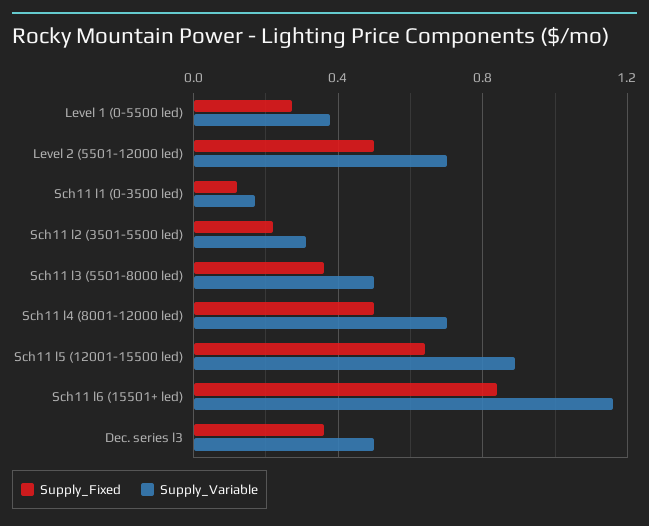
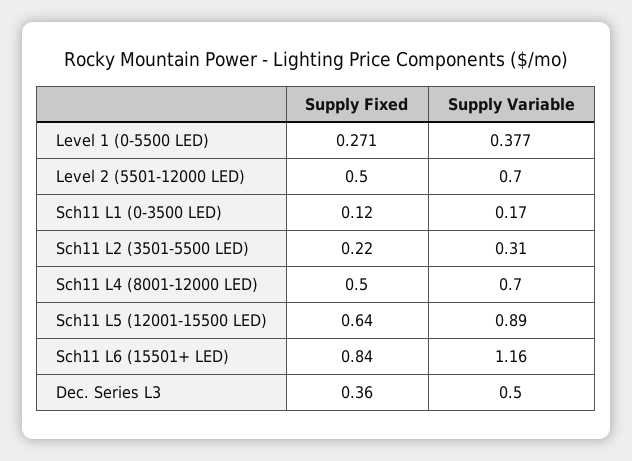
  {
    "Supply_Fixed": {
      "Level 1 (0-5500 led)": 0.271,
      "Level 2 (5501-12000 led)": 0.5,
      "Sch11 l1 (0-3500 led)": 0.12,
      "Sch11 l2 (3501-5500 led)": 0.22,
-     "Sch11 l3 (5501-8000 led)": 0.35,
      "Sch11 l4 (8001-12000 led)": 0.5,
      "Sch11 l5 (12001-15500 led)": 0.64,
      "Sch11 l6 (15501+ led)": 0.84,
      "Dec. series l3": 0.36
    },
    "Supply_Variable": {
      "Level 1 (0-5500 led)": 0.377,
      "Level 2 (5501-12000 led)": 0.7,
      "Sch11 l1 (0-3500 led)": 0.17,
      "Sch11 l2 (3501-5500 led)": 0.31,
-     "Sch11 l3 (5501-8000 led)": 0.5,
      "Sch11 l4 (8001-12000 led)": 0.7,
      "Sch11 l5 (12001-15500 led)": 0.89,
      "Sch11 l6 (15501+ led)": 1.16,
      "Dec. series l3": 0.5
    }
  }

